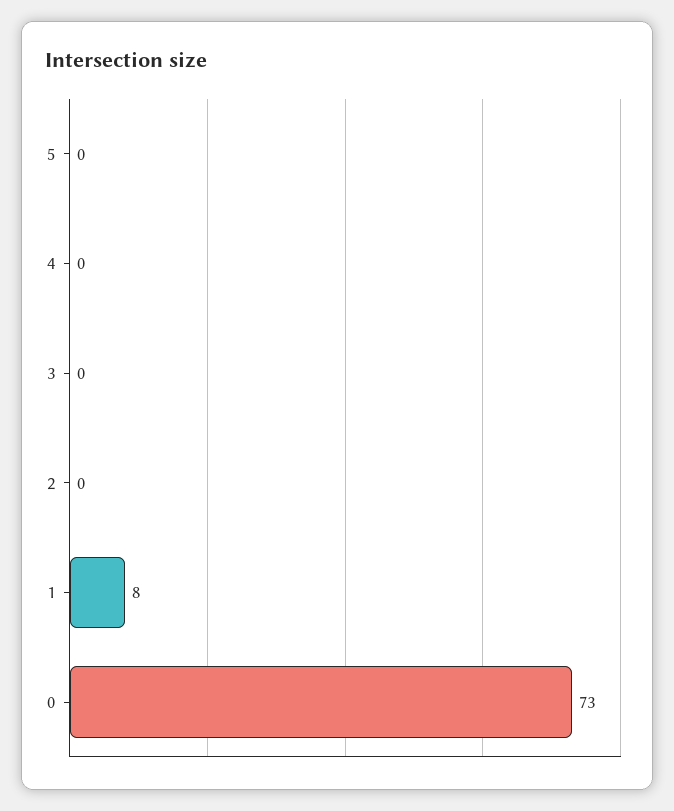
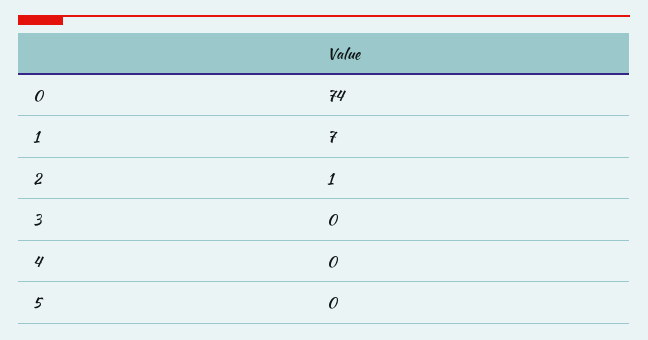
  {
    "5": 0,
    "4": 0,
    "3": 0,
-   "2": 0,
+   "2": 1,
-   "1": 8,
+   "1": 7,
-   "0": 73
+   "0": 74
  }

